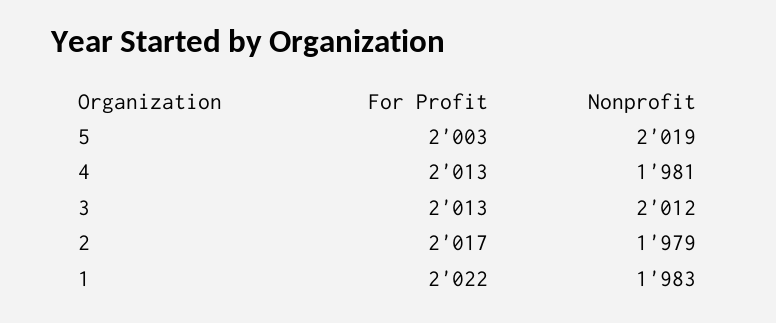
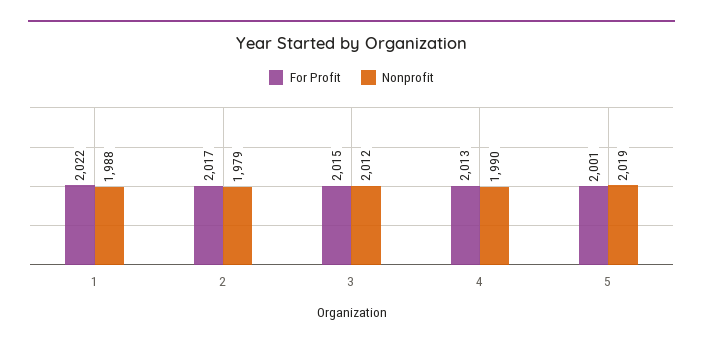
  {
    "For Profit": {
-     "5": 2003,
+     "5": 2001,
      "4": 2013,
-     "3": 2013,
+     "3": 2015,
      "2": 2017,
      "1": 2022
    },
    "Nonprofit": {
      "5": 2019,
-     "4": 1981,
+     "4": 1990,
      "3": 2012,
      "2": 1979,
-     "1": 1983
+     "1": 1988
    }
  }

